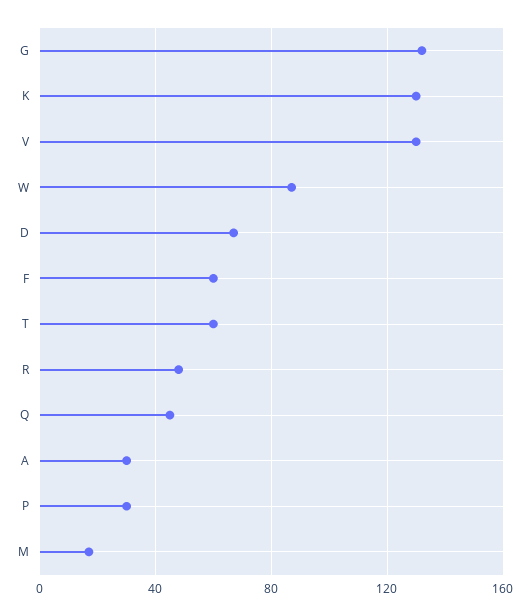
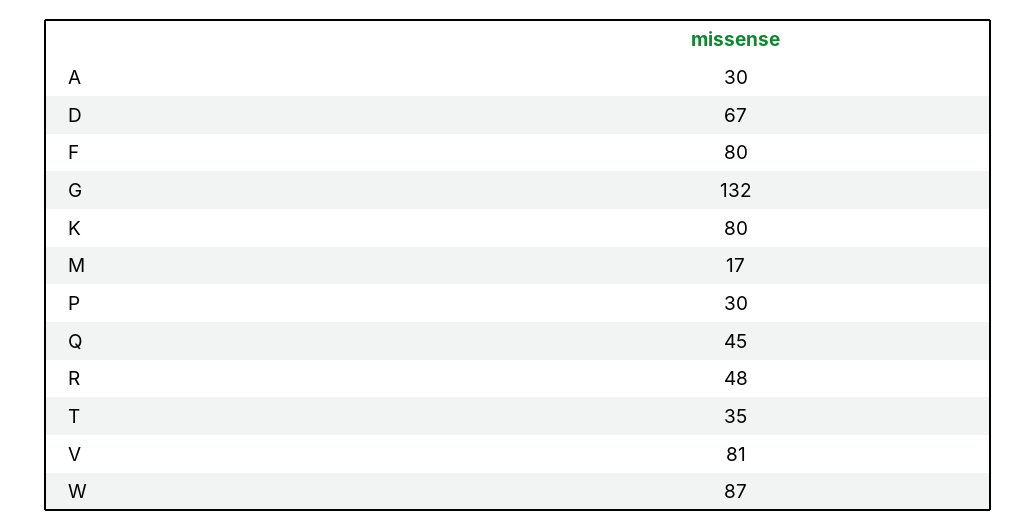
  {
    "G": 132,
-   "K": 130,
+   "K": 80,
-   "V": 130,
+   "V": 81,
    "W": 87,
    "D": 67,
-   "F": 60,
+   "F": 80,
-   "T": 60,
+   "T": 35,
    "R": 48,
    "Q": 45,
    "A": 30,
    "P": 30,
    "M": 17
  }

